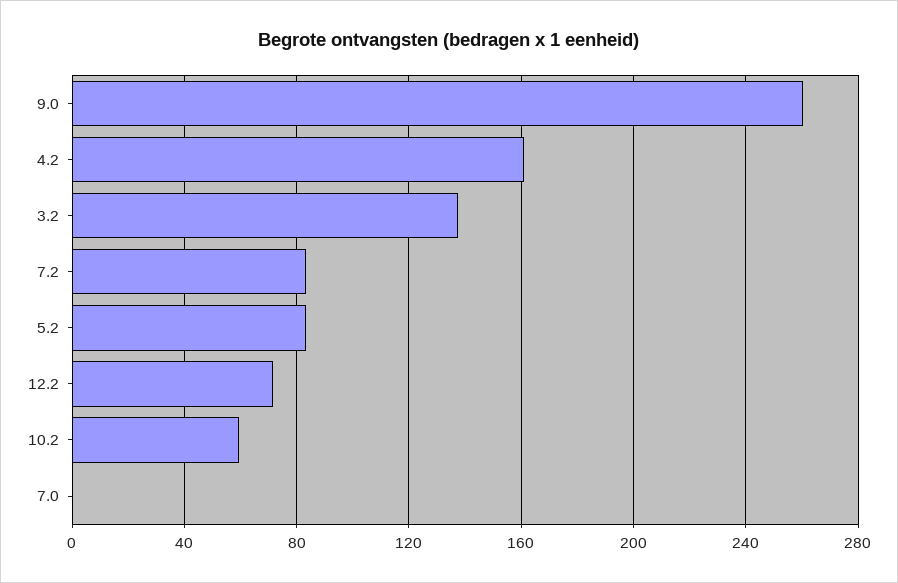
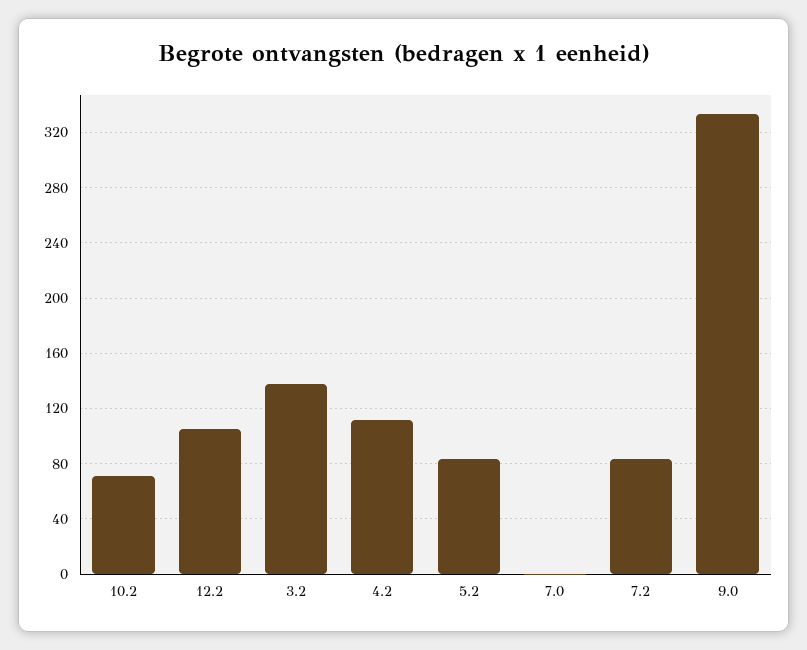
  {
-   "9.0": 260,
+   "9.0": 335,
-   "4.2": 160,
+   "4.2": 110,
    "3.2": 135,
    "7.2": 85,
    "5.2": 85,
-   "12.2": 70,
+   "12.2": 105,
-   "10.2": 60,
+   "10.2": 70,
    "7.0": 0
  }

